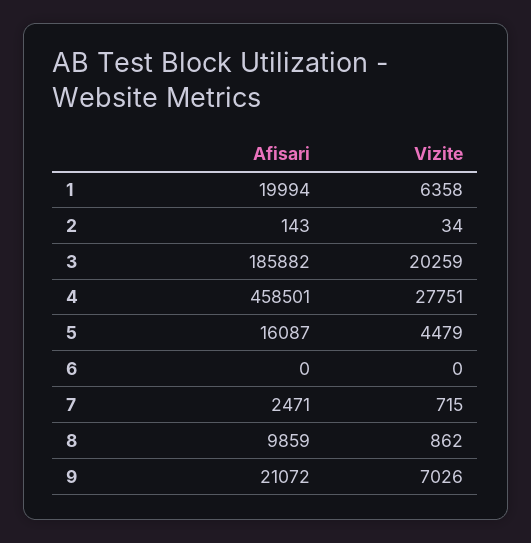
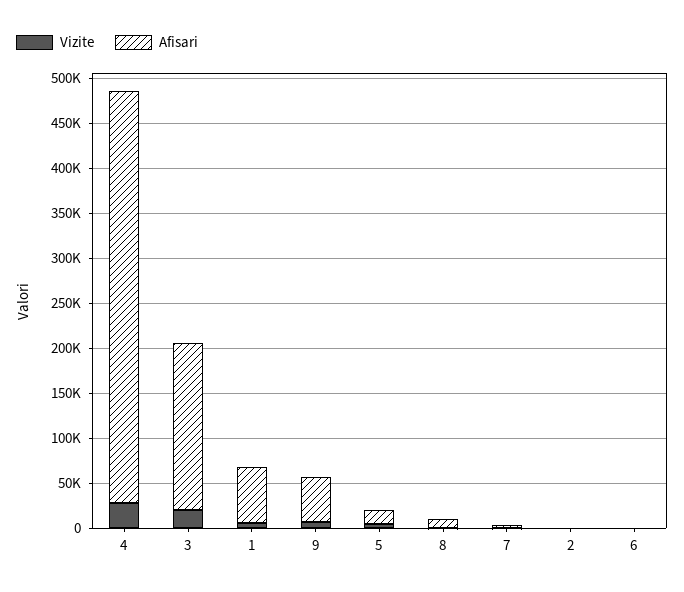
  {
    "Afisari": {
-     "1": 19994,
+     "1": 60000,
      "2": 143,
      "3": 185882,
      "4": 458501,
      "5": 16087,
      "6": 0,
      "7": 2471,
      "8": 9859,
-     "9": 21072
+     "9": 50000
    },
    "Vizite": {
      "1": 6358,
      "2": 34,
      "3": 20259,
      "4": 27751,
      "5": 4479,
      "6": 0,
      "7": 715,
      "8": 862,
      "9": 7026
    }
  }

